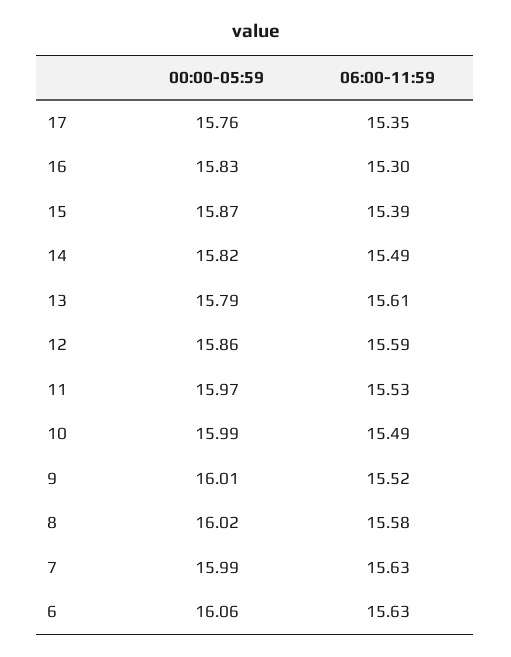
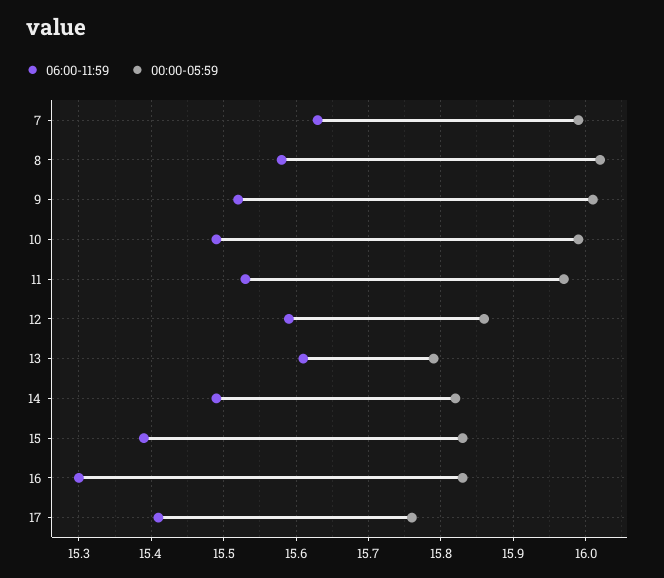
  {
    "00:00-05:59": {
      "17": 15.76,
      "16": 15.83,
-     "15": 15.87,
+     "15": 15.83,
      "14": 15.82,
      "13": 15.79,
      "12": 15.86,
      "11": 15.97,
      "10": 15.99,
      "9": 16.01,
      "8": 16.02,
-     "7": 15.99,
+     "7": 15.99
-     "6": 16.06
    },
    "06:00-11:59": {
-     "17": 15.35,
+     "17": 15.41,
      "16": 15.3,
      "15": 15.39,
      "14": 15.49,
      "13": 15.61,
      "12": 15.59,
      "11": 15.53,
      "10": 15.49,
      "9": 15.52,
      "8": 15.58,
-     "7": 15.63,
+     "7": 15.63
-     "6": 15.63
    }
  }

